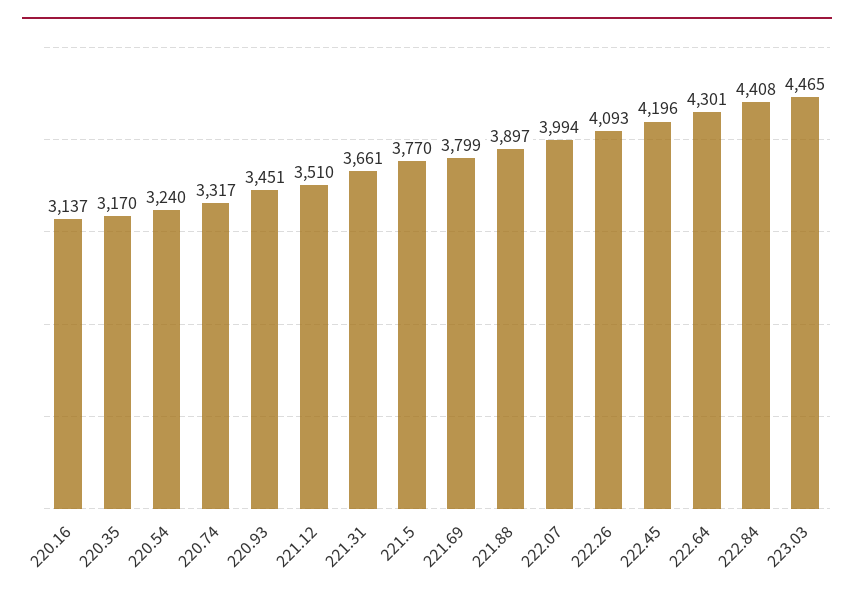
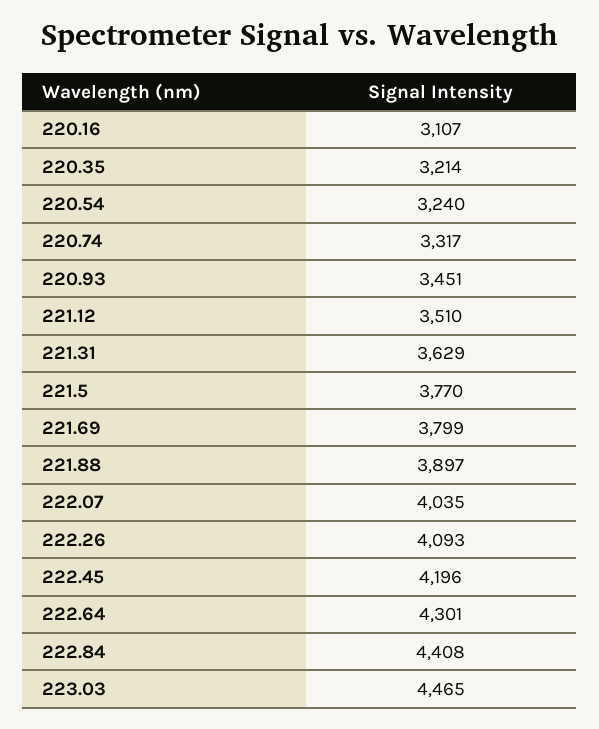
  {
-   "220.16": 3137,
+   "220.16": 3107,
-   "220.35": 3170,
+   "220.35": 3214,
    "220.54": 3240,
    "220.74": 3317,
    "220.93": 3451,
    "221.12": 3510,
-   "221.31": 3661,
+   "221.31": 3629,
    "221.5": 3770,
    "221.69": 3799,
    "221.88": 3897,
-   "222.07": 3994,
+   "222.07": 4035,
    "222.26": 4093,
    "222.45": 4196,
    "222.64": 4301,
    "222.84": 4408,
    "223.03": 4465
  }

